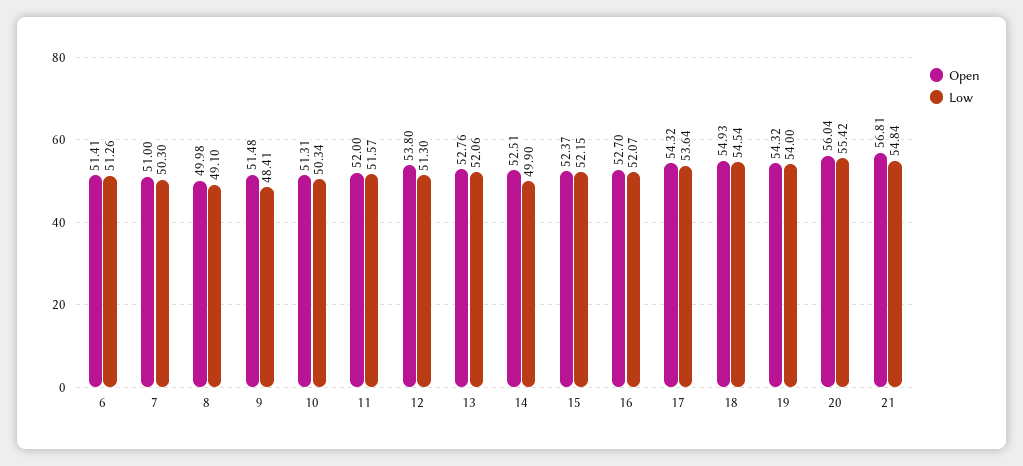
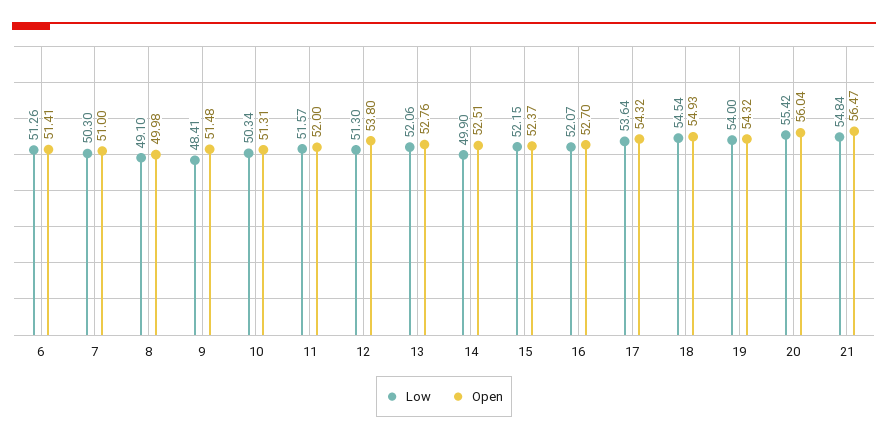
  {
    "Open": {
      "6": 51.41,
      "7": 51,
      "8": 49.98,
      "9": 51.48,
      "10": 51.31,
      "11": 52,
      "12": 53.8,
      "13": 52.76,
      "14": 52.51,
      "15": 52.37,
      "16": 52.7,
      "17": 54.32,
      "18": 54.93,
      "19": 54.32,
      "20": 56.04,
-     "21": 56.81
+     "21": 56.47
    },
    "Low": {
      "6": 51.26,
      "7": 50.3,
      "8": 49.1,
      "9": 48.41,
      "10": 50.34,
      "11": 51.57,
      "12": 51.3,
      "13": 52.06,
      "14": 49.9,
      "15": 52.15,
      "16": 52.07,
      "17": 53.64,
      "18": 54.54,
      "19": 54,
      "20": 55.42,
      "21": 54.84
    }
  }

